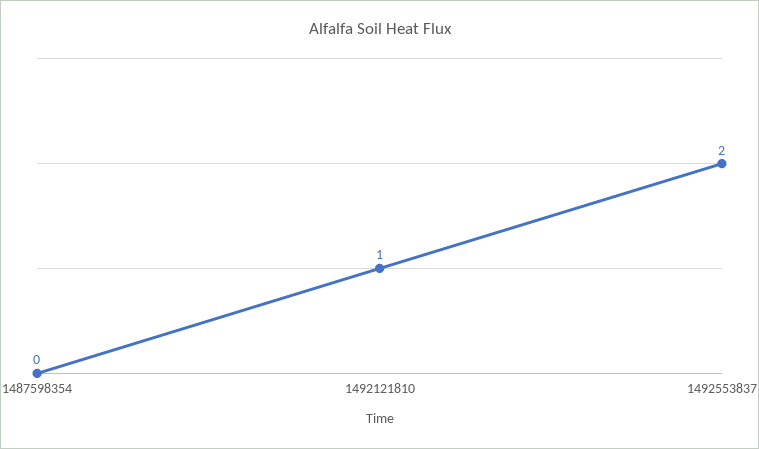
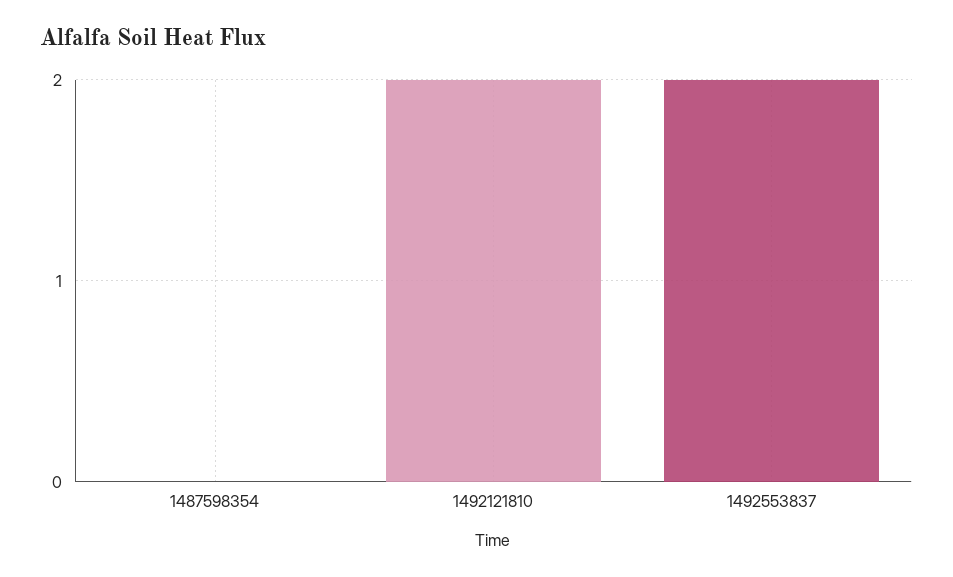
  {
    "1487598354": 0,
-   "1492121810": 1,
+   "1492121810": 2,
    "1492553837": 2
  }

